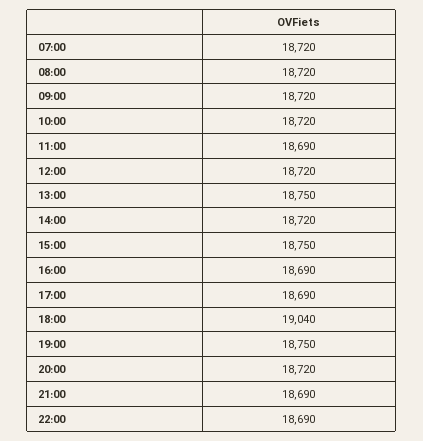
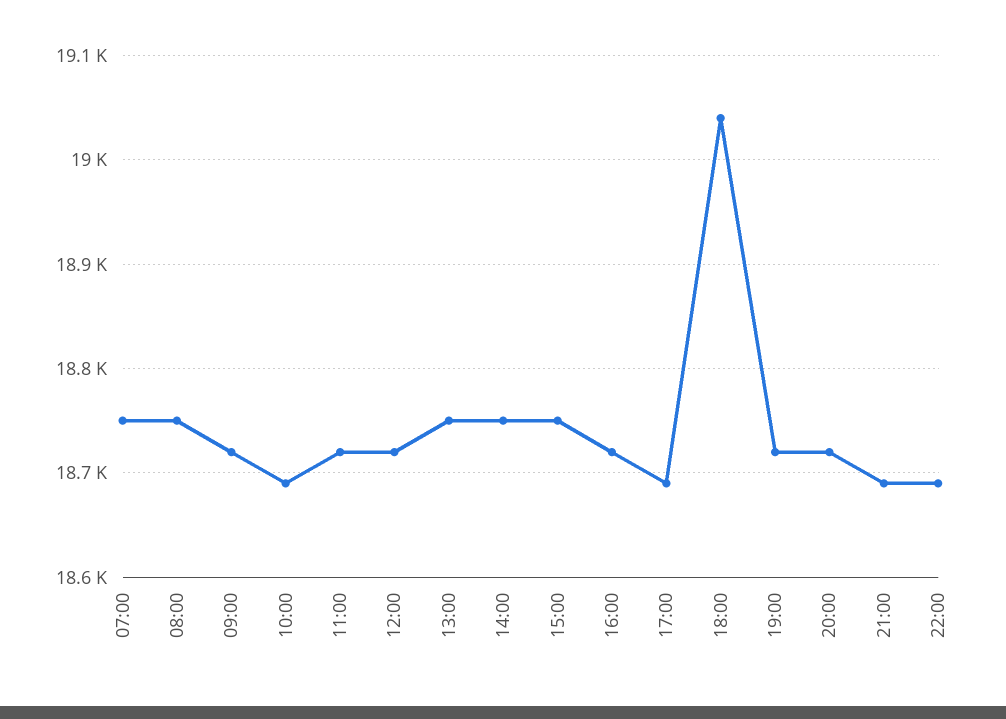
  {
-   "07:00": 18720,
+   "07:00": 18750,
-   "08:00": 18720,
+   "08:00": 18750,
    "09:00": 18720,
-   "10:00": 18720,
+   "10:00": 18690,
-   "11:00": 18690,
+   "11:00": 18720,
    "12:00": 18720,
    "13:00": 18750,
-   "14:00": 18720,
+   "14:00": 18750,
    "15:00": 18750,
-   "16:00": 18690,
+   "16:00": 18720,
    "17:00": 18690,
    "18:00": 19040,
-   "19:00": 18750,
+   "19:00": 18720,
    "20:00": 18720,
    "21:00": 18690,
    "22:00": 18690
  }

